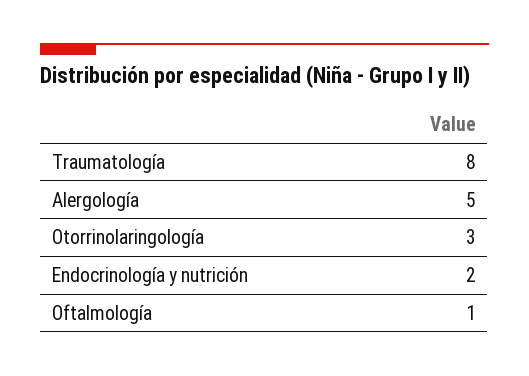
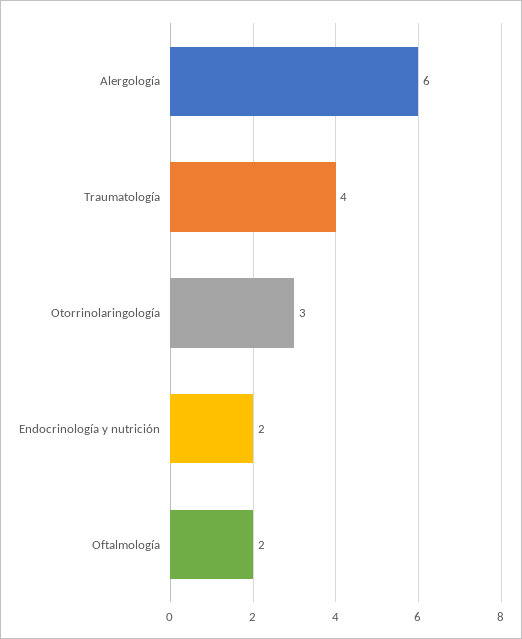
  {
-   "Traumatología": 8,
+   "Traumatología": 4,
-   "Alergología": 5,
+   "Alergología": 6,
    "Otorrinolaringología": 3,
    "Endocrinología y nutrición": 2,
-   "Oftalmología": 1
+   "Oftalmología": 2
  }

